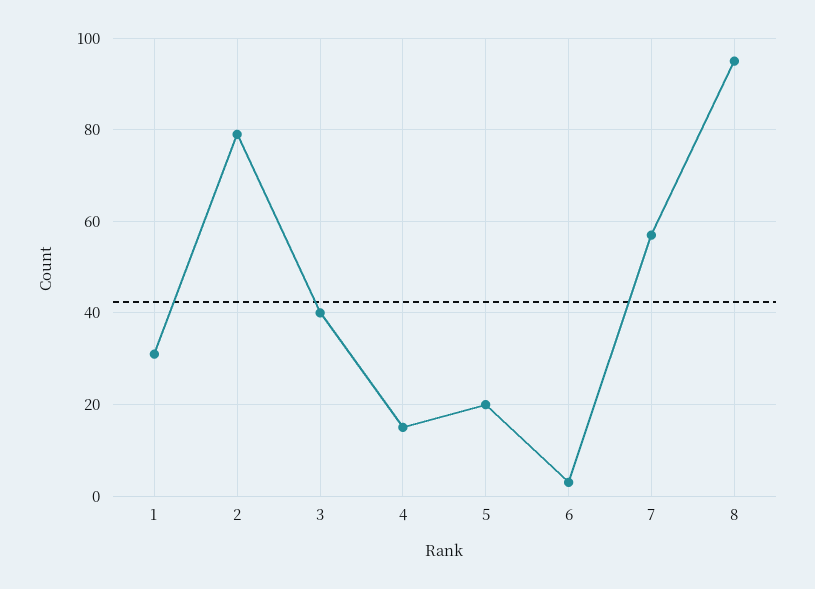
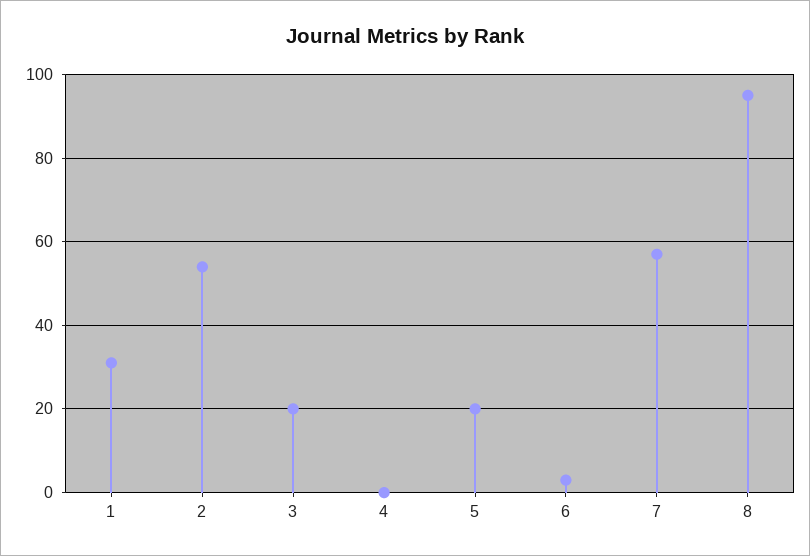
  {
    "1": 30,
-   "2": 80,
+   "2": 55,
-   "3": 40,
+   "3": 20,
-   "4": 15,
+   "4": 0,
    "5": 20,
    "6": 5,
    "7": 55,
    "8": 95
  }

